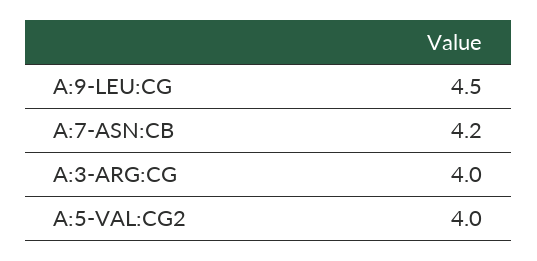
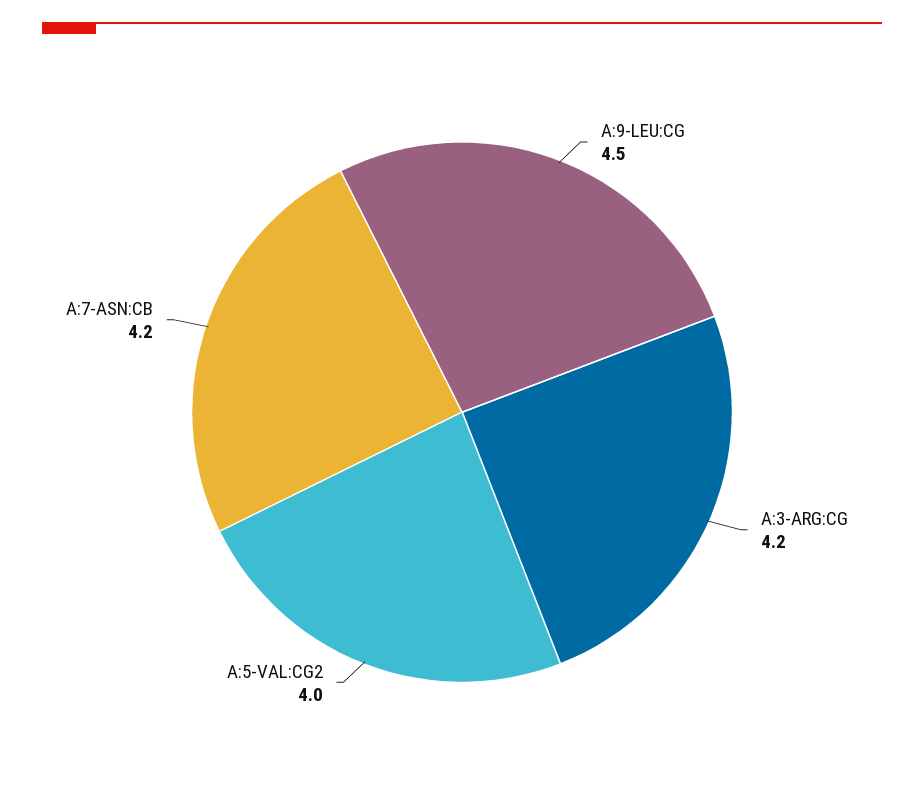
  {
    "A:9-LEU:CG": 4.5,
    "A:7-ASN:CB": 4.2,
-   "A:3-ARG:CG": 4,
+   "A:3-ARG:CG": 4.2,
    "A:5-VAL:CG2": 4
  }

